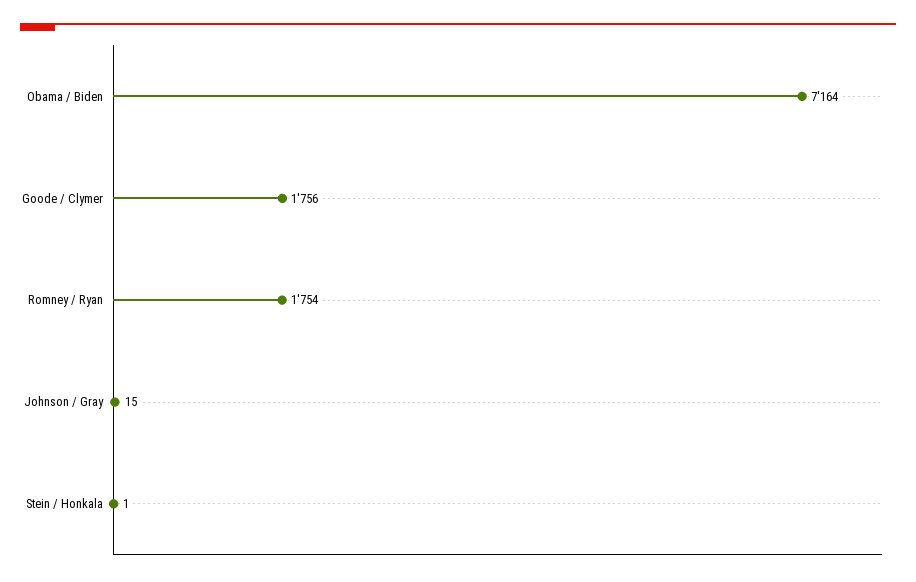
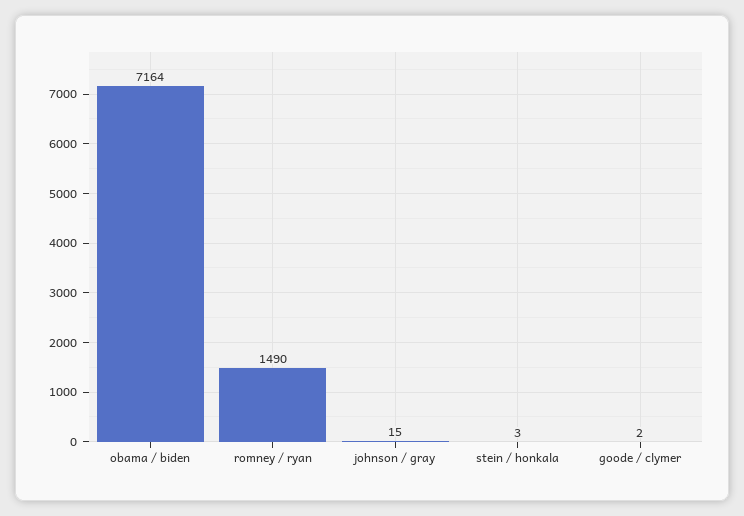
  {
    "Obama / Biden": 7164,
-   "Goode / Clymer": 1756,
+   "Goode / Clymer": 2,
-   "Romney / Ryan": 1754,
+   "Romney / Ryan": 1490,
    "Johnson / Gray": 15,
-   "Stein / Honkala": 1
+   "Stein / Honkala": 3
  }

